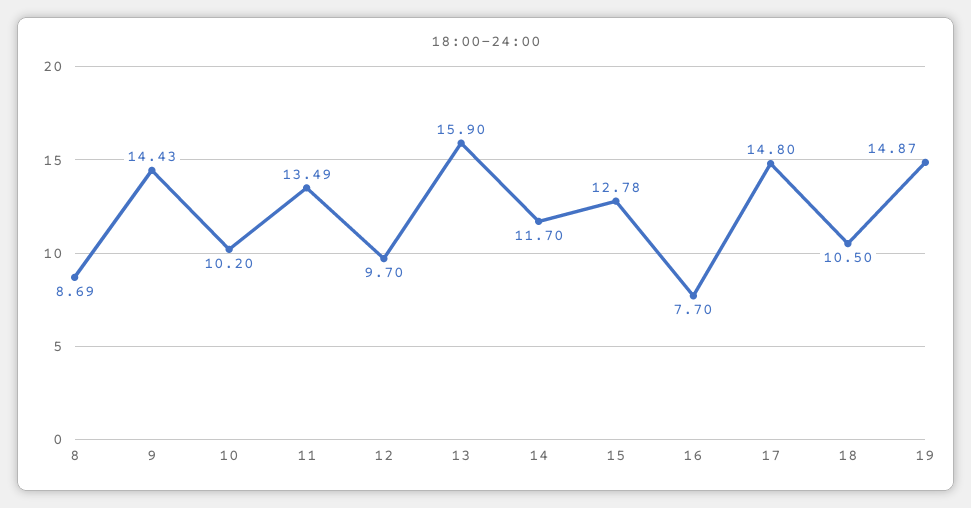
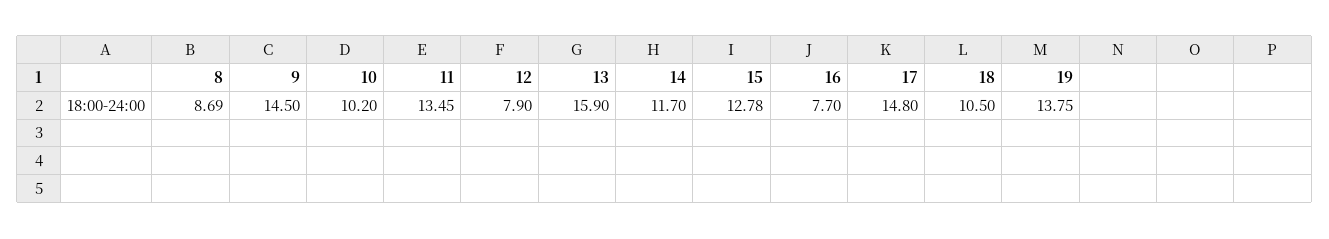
  {
    "8": 8.69,
-   "9": 14.43,
+   "9": 14.5,
    "10": 10.2,
-   "11": 13.49,
+   "11": 13.45,
-   "12": 9.7,
+   "12": 7.9,
    "13": 15.9,
    "14": 11.7,
    "15": 12.78,
    "16": 7.7,
    "17": 14.8,
    "18": 10.5,
-   "19": 14.87
+   "19": 13.75
  }

